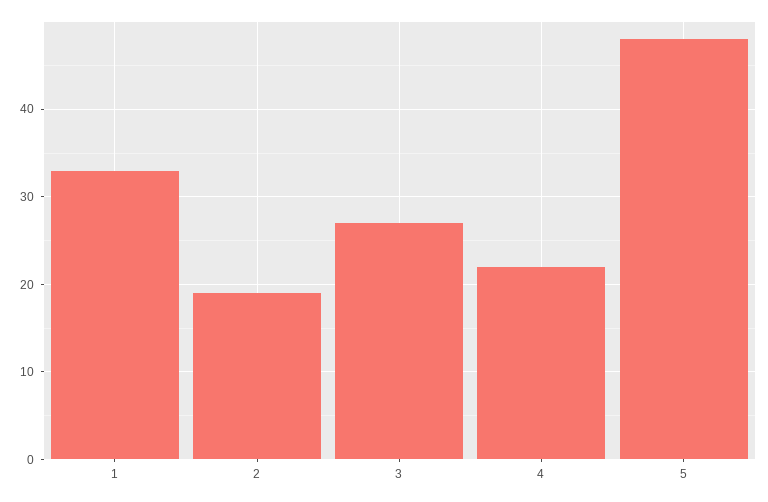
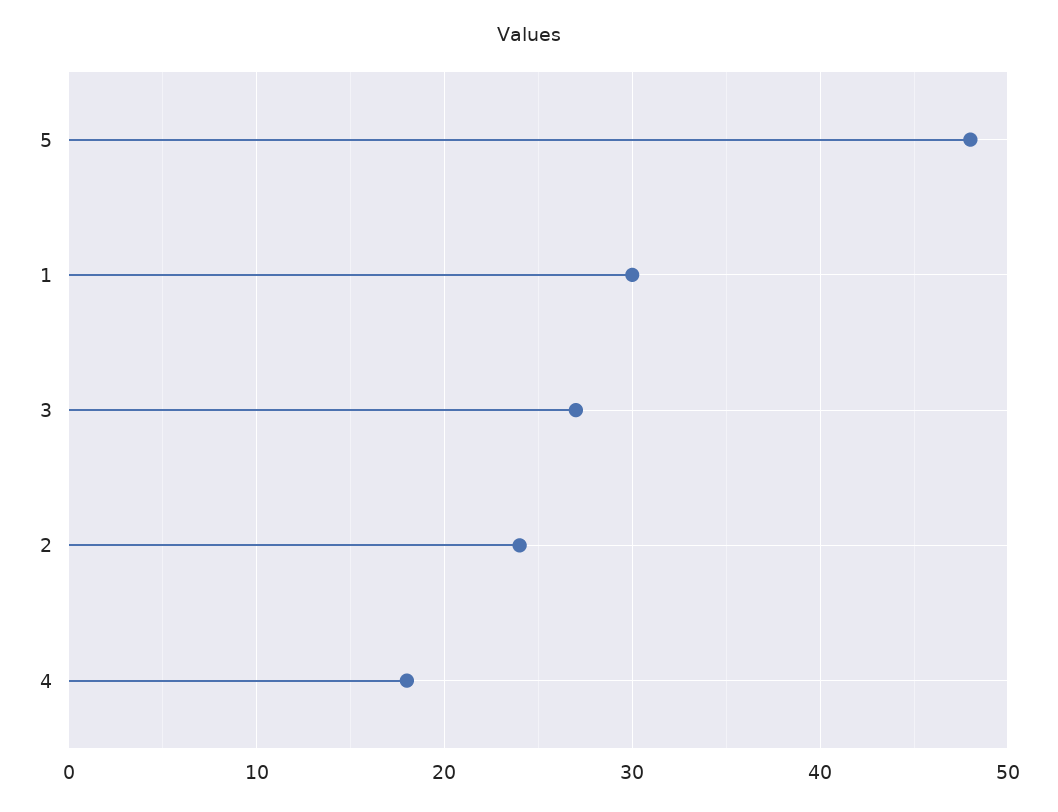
  {
-   "1": 33,
+   "1": 30,
-   "2": 19,
+   "2": 24,
    "3": 27,
-   "4": 22,
+   "4": 18,
    "5": 48
  }

